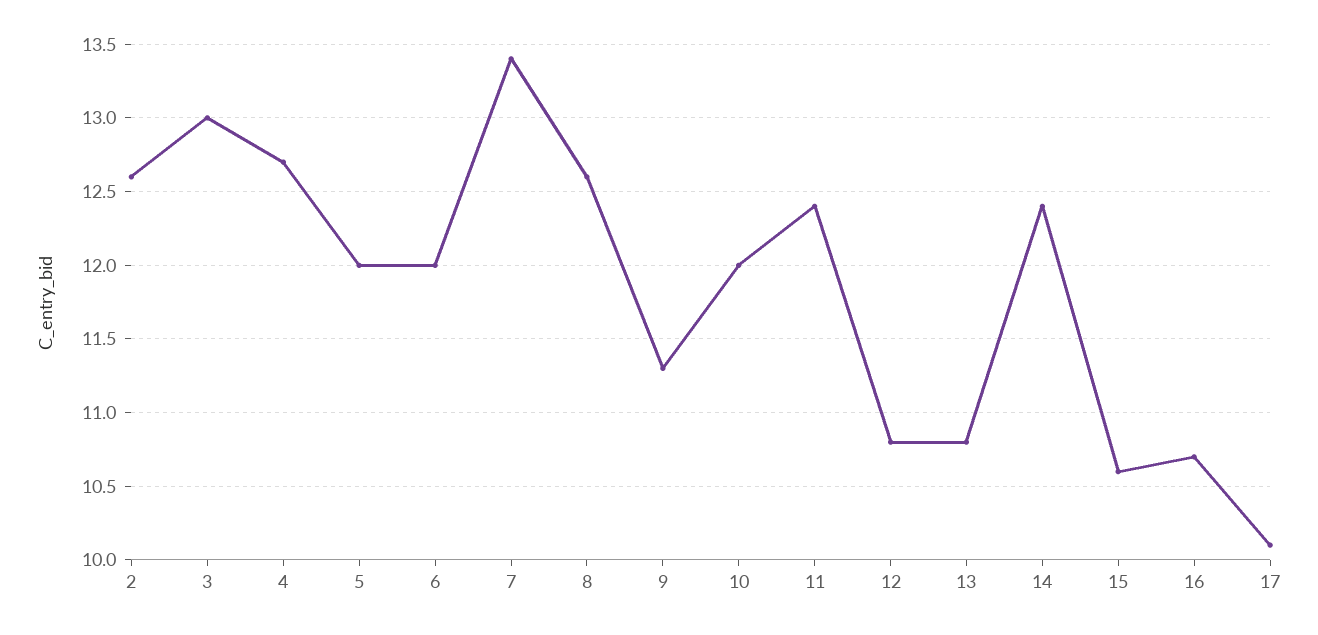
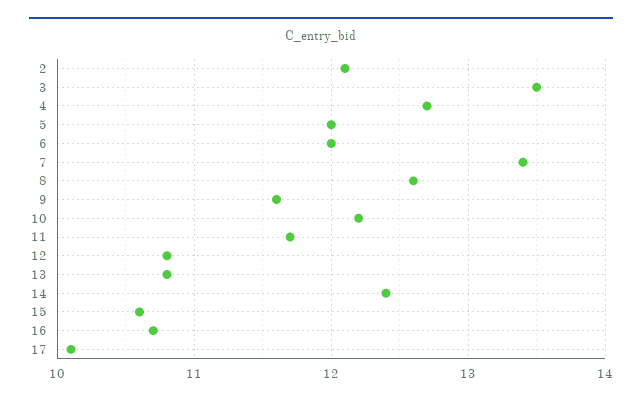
  {
-   "2": 12.6,
+   "2": 12.1,
-   "3": 13,
+   "3": 13.5,
    "4": 12.7,
    "5": 12,
    "6": 12,
    "7": 13.4,
    "8": 12.6,
-   "9": 11.3,
+   "9": 11.6,
-   "10": 12,
+   "10": 12.2,
-   "11": 12.4,
+   "11": 11.7,
    "12": 10.8,
    "13": 10.8,
    "14": 12.4,
    "15": 10.6,
    "16": 10.7,
    "17": 10.1
  }

